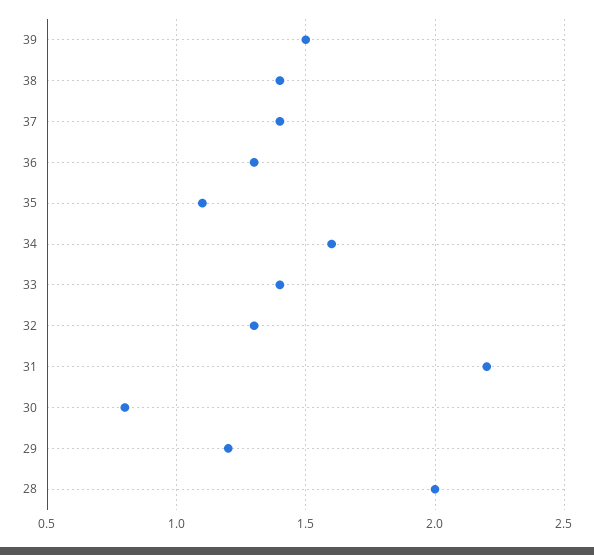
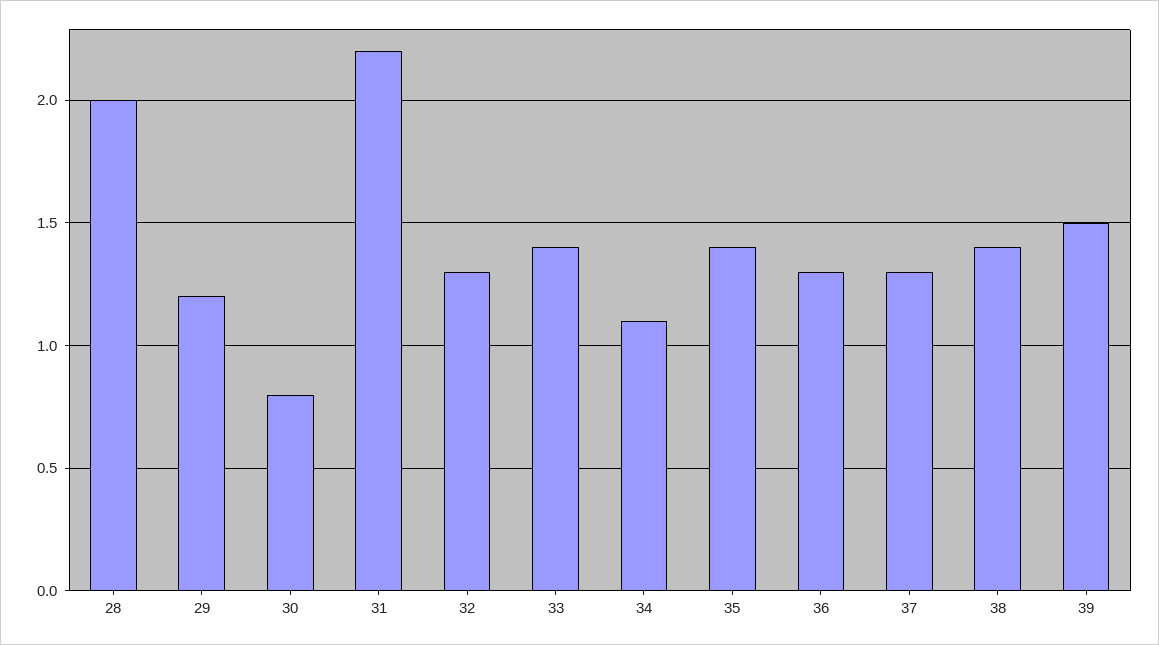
  {
    "39": 1.5,
    "38": 1.4,
-   "37": 1.4,
+   "37": 1.3,
    "36": 1.3,
-   "35": 1.1,
+   "35": 1.4,
-   "34": 1.6,
+   "34": 1.1,
    "33": 1.4,
    "32": 1.3,
    "31": 2.2,
    "30": 0.8,
    "29": 1.2,
    "28": 2
  }

